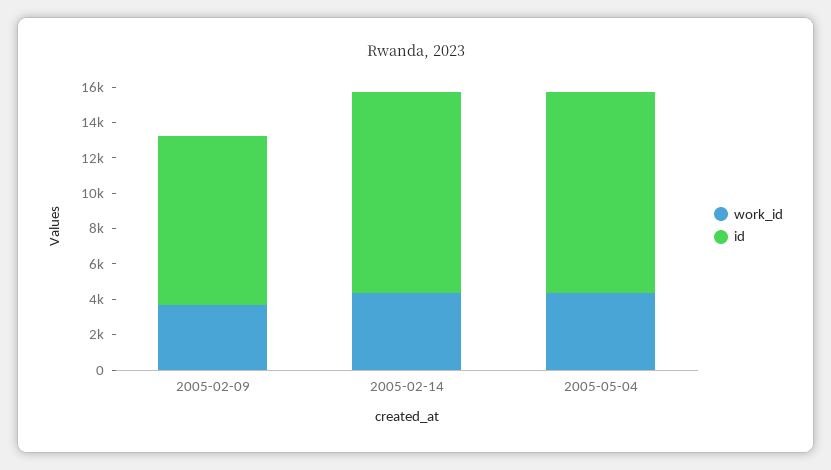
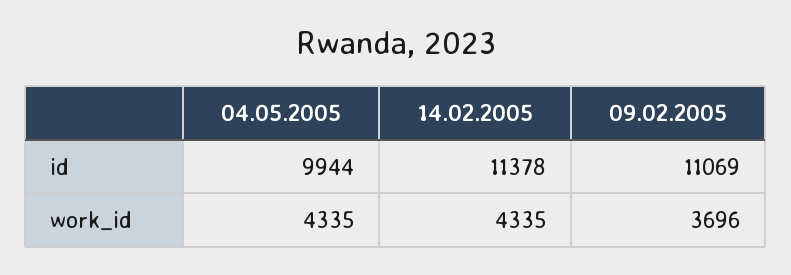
  {
    "work_id": {
      "2005-02-09": 3696,
      "2005-02-14": 4335,
      "2005-05-04": 4335
    },
    "id": {
-     "2005-02-09": 9500,
+     "2005-02-09": 11069,
      "2005-02-14": 11378,
-     "2005-05-04": 11500
+     "2005-05-04": 9944
    }
  }

